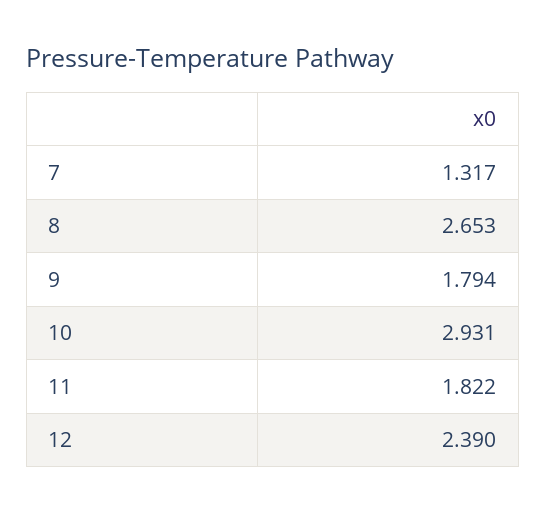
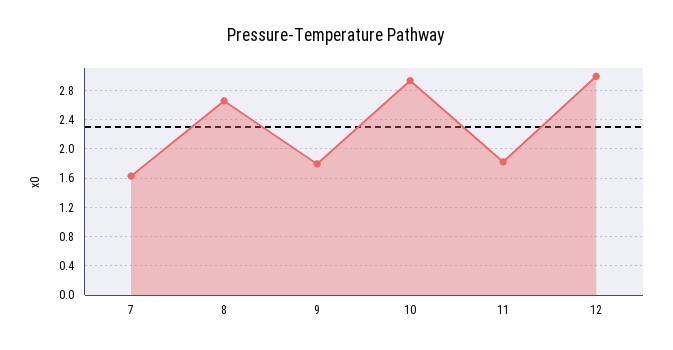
  {
-   "7": 1.317,
+   "7": 1.6,
    "8": 2.653,
    "9": 1.794,
    "10": 2.931,
    "11": 1.822,
-   "12": 2.39
+   "12": 3
  }

